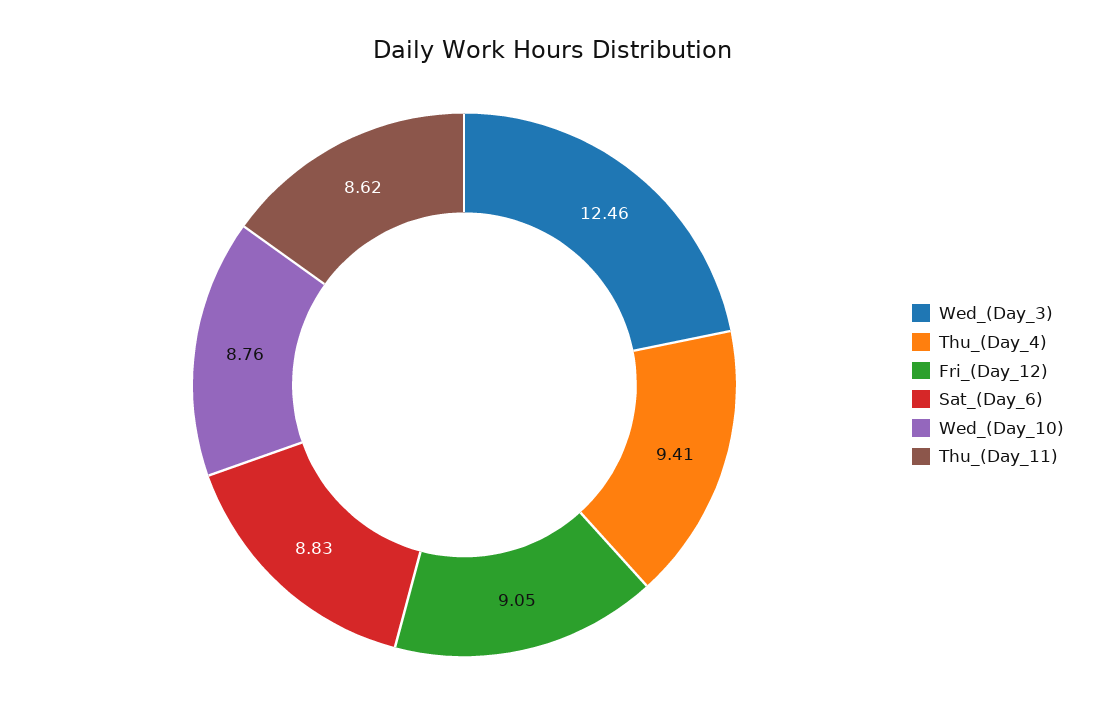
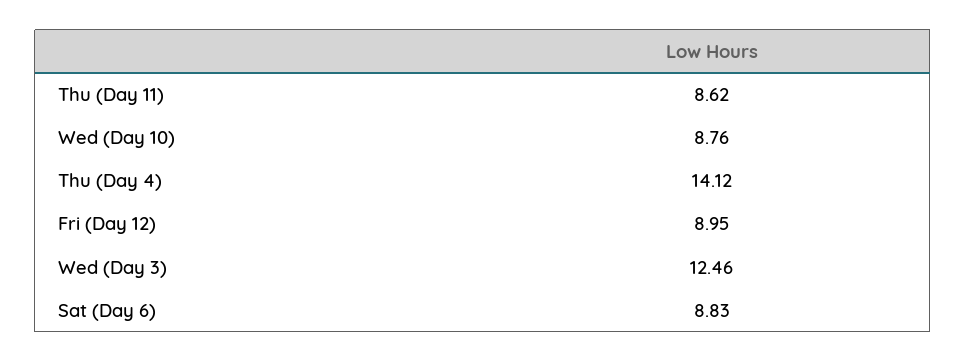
  {
    "Wed_(Day_3)": 12.46,
-   "Thu_(Day_4)": 9.41,
+   "Thu_(Day_4)": 14.12,
-   "Fri_(Day_12)": 9.05,
+   "Fri_(Day_12)": 8.95,
    "Sat_(Day_6)": 8.83,
    "Wed_(Day_10)": 8.76,
    "Thu_(Day_11)": 8.62
  }

